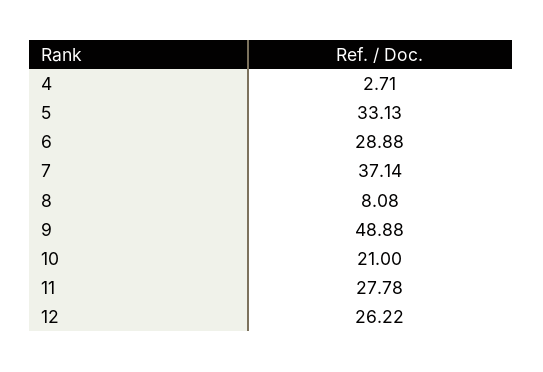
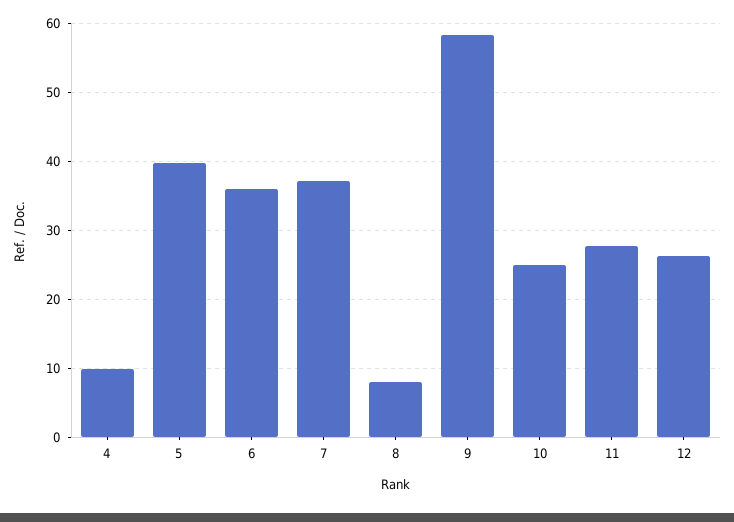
  {
-   "4": 2.71,
+   "4": 10,
-   "5": 33.13,
+   "5": 40,
-   "6": 28.88,
+   "6": 36,
    "7": 37.14,
    "8": 8.08,
-   "9": 48.88,
+   "9": 58,
-   "10": 21,
+   "10": 25,
    "11": 27.78,
    "12": 26.22
  }

